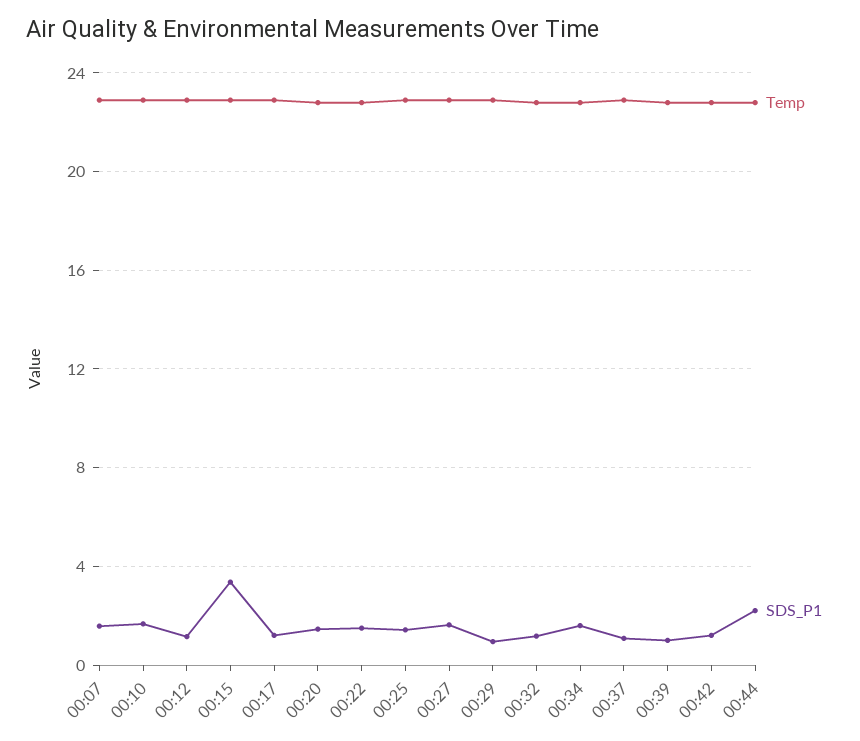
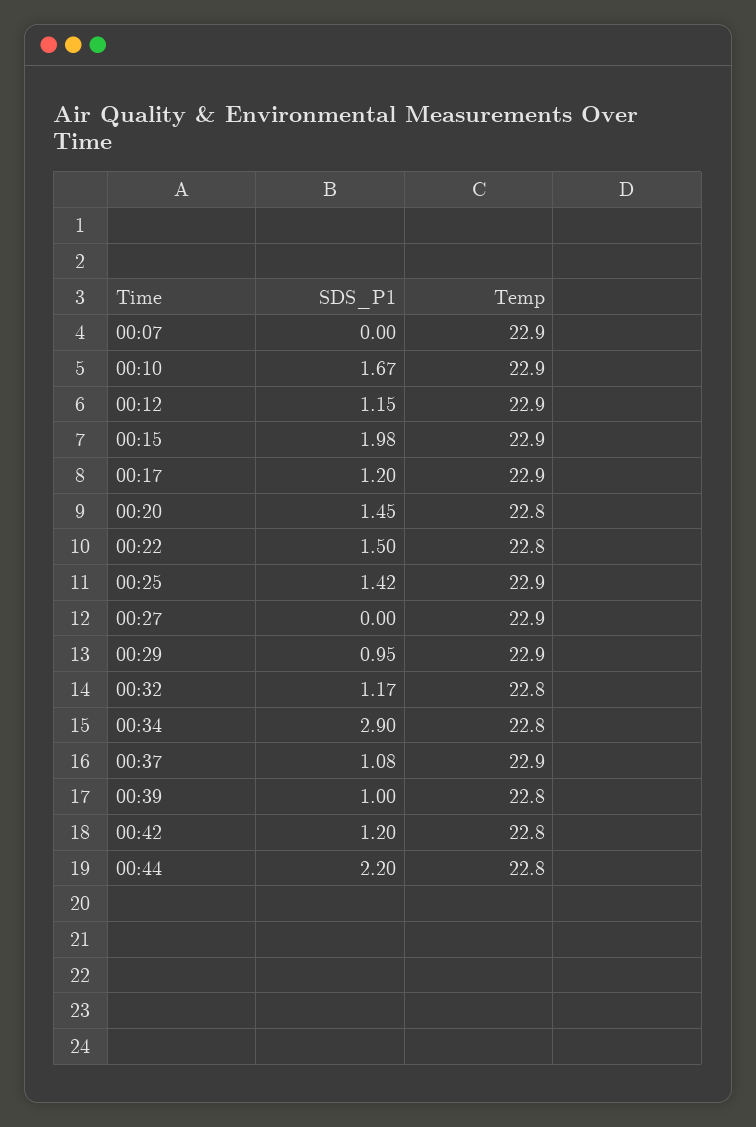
  {
    "Temp": {
      "00:07": 22.9,
      "00:10": 22.9,
      "00:12": 22.9,
      "00:15": 22.9,
      "00:17": 22.9,
      "00:20": 22.8,
      "00:22": 22.8,
      "00:25": 22.9,
      "00:27": 22.9,
      "00:29": 22.9,
      "00:32": 22.8,
      "00:34": 22.8,
      "00:37": 22.9,
      "00:39": 22.8,
      "00:42": 22.8,
      "00:44": 22.8
    },
    "SDS_P1": {
-     "00:07": 1.5,
+     "00:07": 0,
      "00:10": 1.67,
      "00:12": 1.15,
-     "00:15": 3.5,
+     "00:15": 1.98,
      "00:17": 1.2,
      "00:20": 1.45,
      "00:22": 1.5,
      "00:25": 1.42,
-     "00:27": 1.5,
+     "00:27": 0,
      "00:29": 0.95,
      "00:32": 1.17,
-     "00:34": 1.5,
+     "00:34": 2.9,
      "00:37": 1.08,
      "00:39": 1,
      "00:42": 1.2,
      "00:44": 2.2
    }
  }

